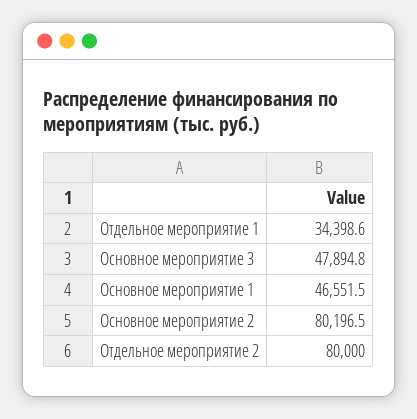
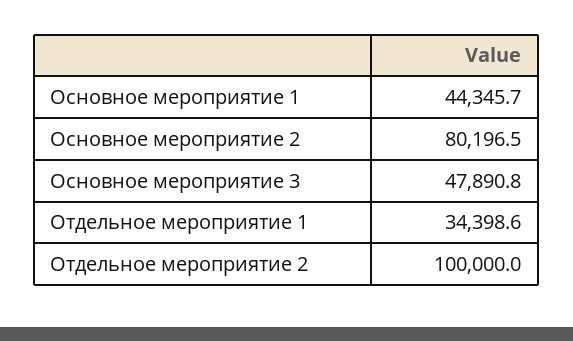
  {
    "Отдельное мероприятие 1": 34398.6,
-   "Основное мероприятие 3": 47894.8,
+   "Основное мероприятие 3": 47890.8,
-   "Основное мероприятие 1": 46551.5,
+   "Основное мероприятие 1": 44345.7,
    "Основное мероприятие 2": 80196.5,
-   "Отдельное мероприятие 2": 80000
+   "Отдельное мероприятие 2": 100000
  }

